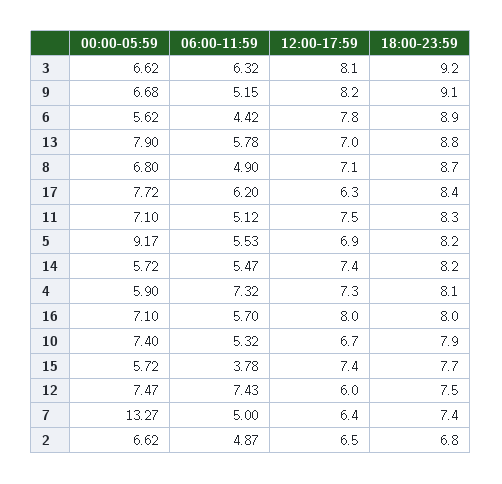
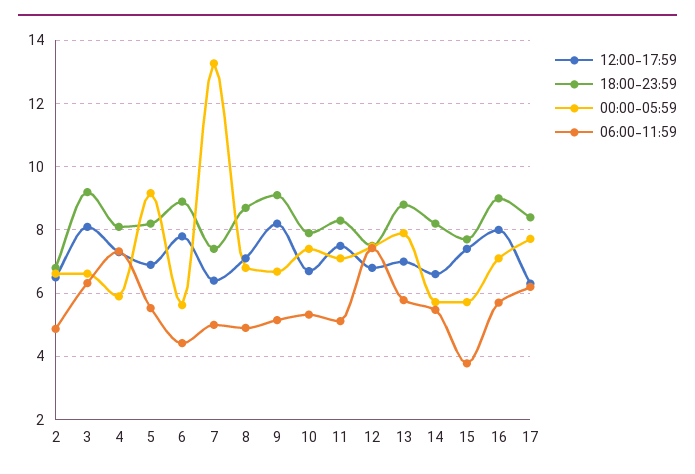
  {
    "00:00-05:59": {
      "3": 6.62,
      "9": 6.68,
      "6": 5.62,
      "13": 7.9,
      "8": 6.8,
      "17": 7.72,
      "11": 7.1,
      "5": 9.17,
      "14": 5.72,
      "4": 5.9,
      "16": 7.1,
      "10": 7.4,
      "15": 5.72,
      "12": 7.47,
      "7": 13.27,
      "2": 6.62
    },
    "06:00-11:59": {
      "3": 6.32,
      "9": 5.15,
      "6": 4.42,
      "13": 5.78,
      "8": 4.9,
      "17": 6.2,
      "11": 5.12,
      "5": 5.53,
      "14": 5.47,
      "4": 7.32,
      "16": 5.7,
      "10": 5.32,
      "15": 3.78,
      "12": 7.43,
      "7": 5,
      "2": 4.87
    },
    "12:00-17:59": {
      "3": 8.1,
      "9": 8.2,
      "6": 7.8,
      "13": 7,
      "8": 7.1,
      "17": 6.3,
      "11": 7.5,
      "5": 6.9,
-     "14": 7.4,
+     "14": 6.6,
      "4": 7.3,
      "16": 8,
      "10": 6.7,
      "15": 7.4,
-     "12": 6,
+     "12": 6.8,
      "7": 6.4,
      "2": 6.5
    },
    "18:00-23:59": {
      "3": 9.2,
      "9": 9.1,
      "6": 8.9,
      "13": 8.8,
      "8": 8.7,
      "17": 8.4,
      "11": 8.3,
      "5": 8.2,
      "14": 8.2,
      "4": 8.1,
-     "16": 8,
+     "16": 9,
      "10": 7.9,
      "15": 7.7,
      "12": 7.5,
      "7": 7.4,
      "2": 6.8
    }
  }

